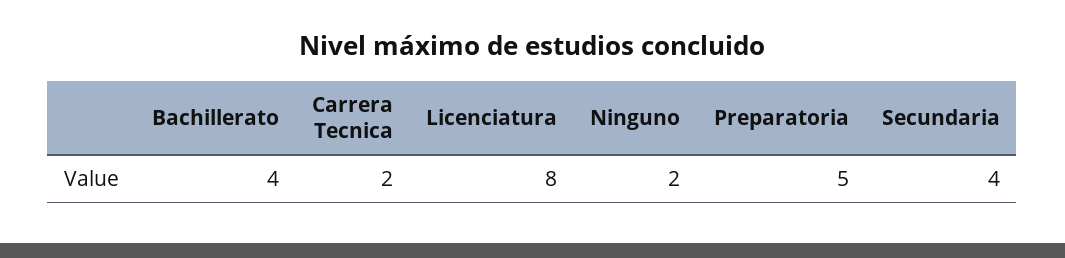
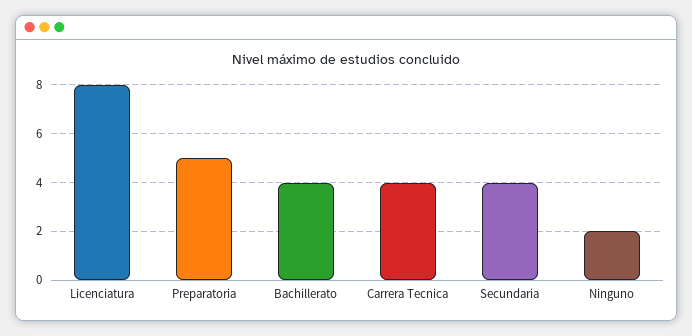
  {
    "Bachillerato": 4,
-   "Carrera Tecnica": 2,
+   "Carrera Tecnica": 4,
    "Licenciatura": 8,
    "Ninguno": 2,
    "Preparatoria": 5,
    "Secundaria": 4
  }

